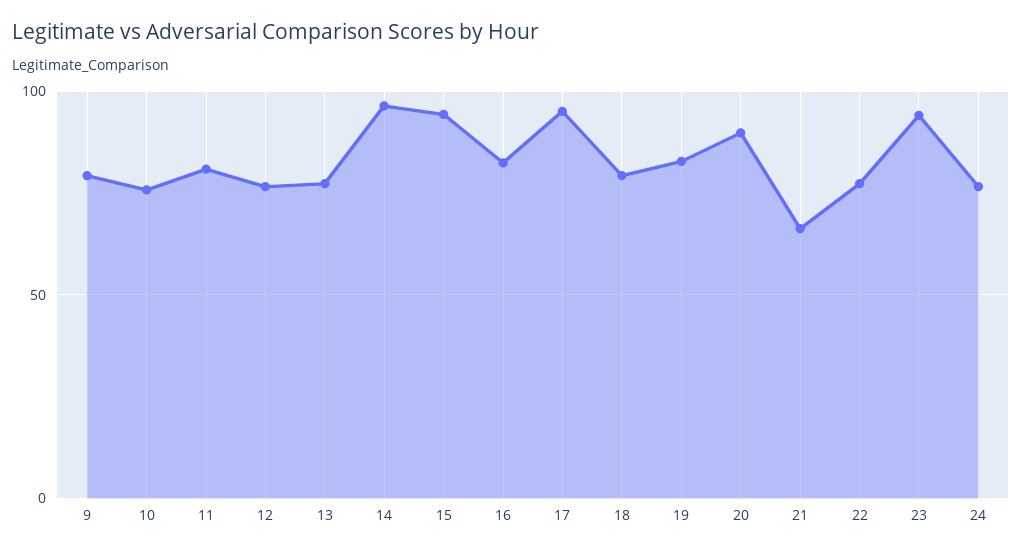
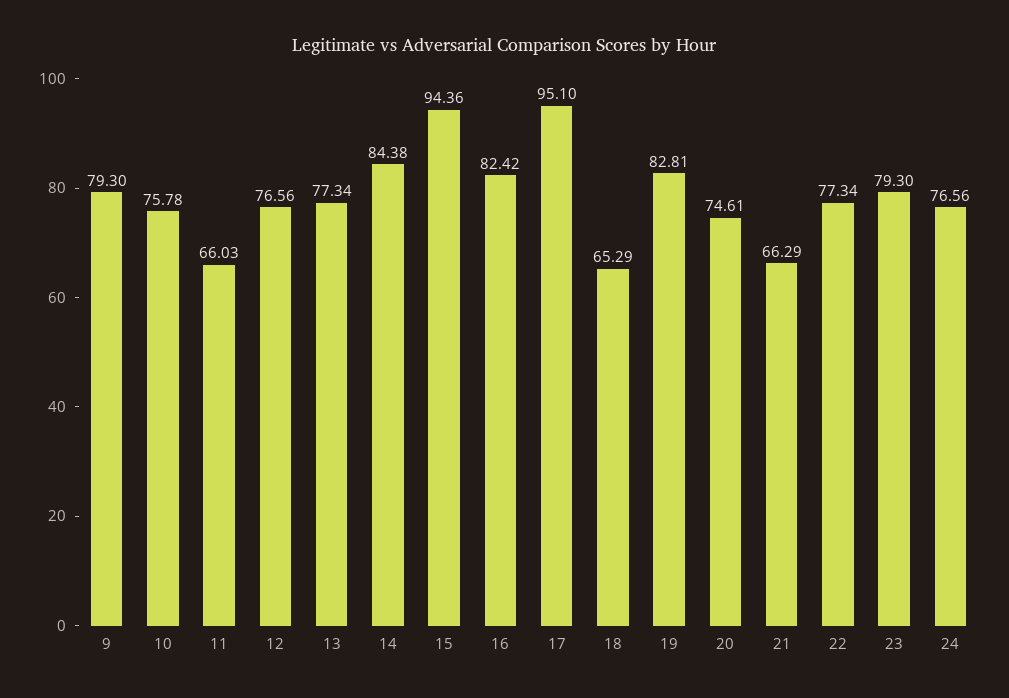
  {
    "9": 79.3,
    "10": 75.78,
-   "11": 80,
+   "11": 66.03,
    "12": 76.56,
    "13": 77.34,
-   "14": 95,
+   "14": 84.38,
    "15": 94.36,
    "16": 82.42,
    "17": 95.1,
-   "18": 80,
+   "18": 65.29,
    "19": 82.81,
-   "20": 90,
+   "20": 74.61,
    "21": 66.29,
    "22": 77.34,
-   "23": 95,
+   "23": 79.3,
    "24": 76.56
  }

